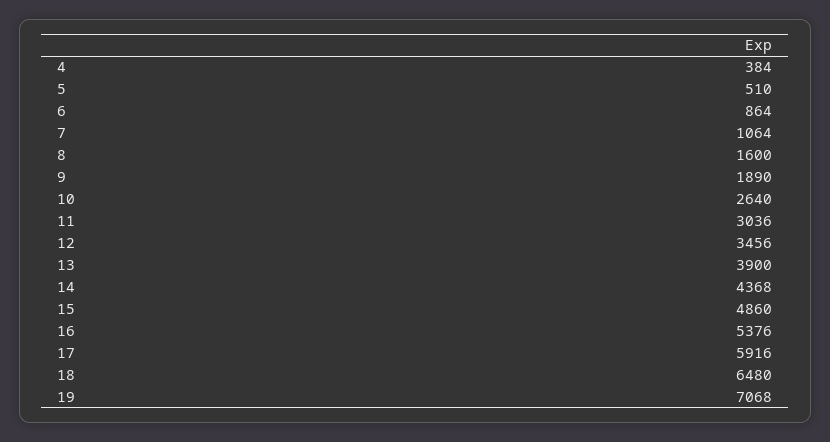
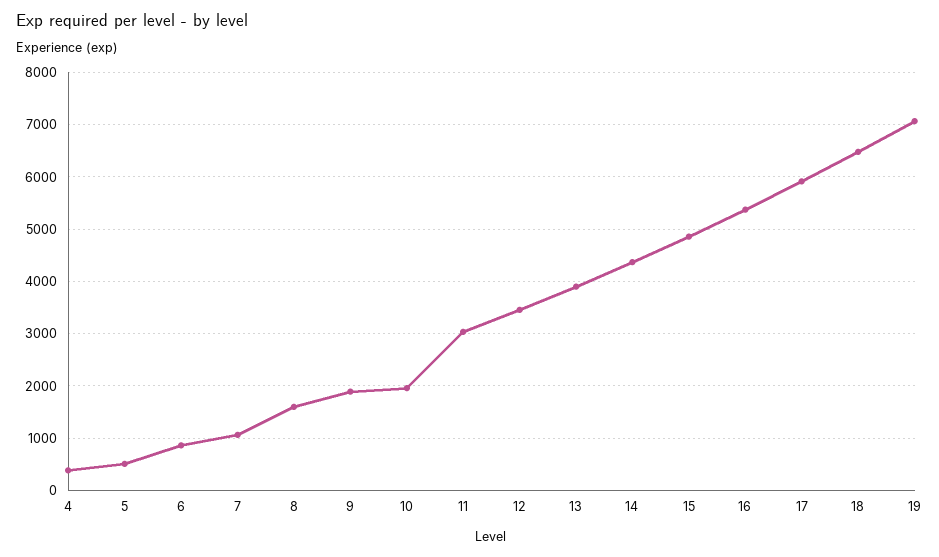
  {
    "4": 384,
    "5": 510,
    "6": 864,
    "7": 1064,
    "8": 1600,
    "9": 1890,
-   "10": 2640,
+   "10": 2000,
    "11": 3036,
    "12": 3456,
    "13": 3900,
    "14": 4368,
    "15": 4860,
    "16": 5376,
    "17": 5916,
    "18": 6480,
    "19": 7068
  }

